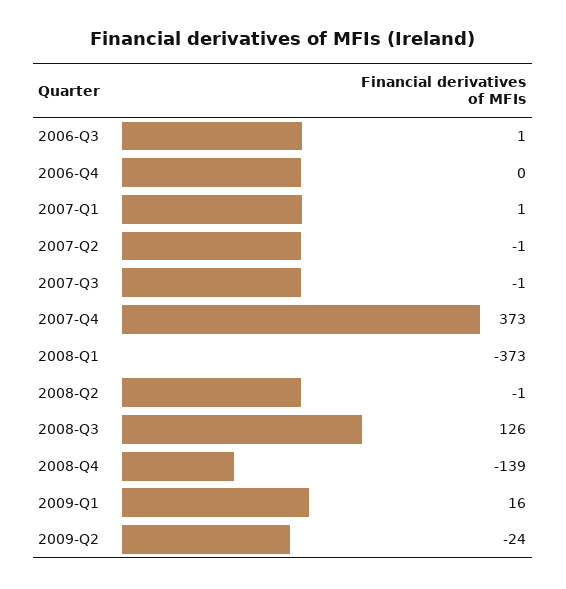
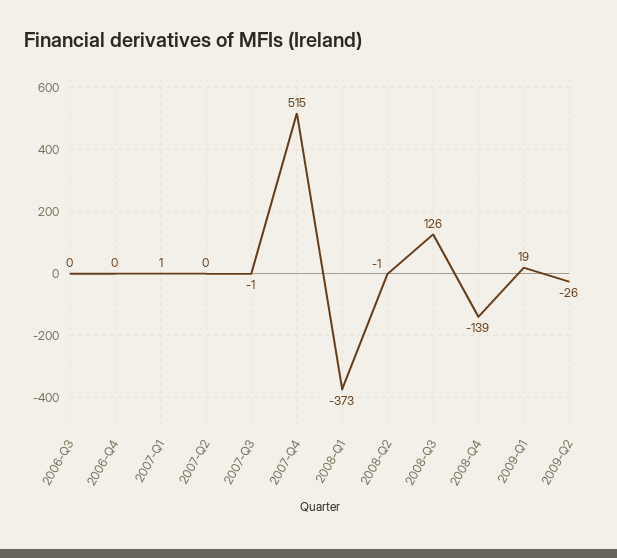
  {
-   "2006-Q3": 1,
+   "2006-Q3": 0,
    "2006-Q4": 0,
    "2007-Q1": 1,
-   "2007-Q2": -1,
+   "2007-Q2": 0,
    "2007-Q3": -1,
-   "2007-Q4": 373,
+   "2007-Q4": 515,
    "2008-Q1": -373,
    "2008-Q2": -1,
    "2008-Q3": 126,
    "2008-Q4": -139,
-   "2009-Q1": 16,
+   "2009-Q1": 19,
-   "2009-Q2": -24
+   "2009-Q2": -26
  }

